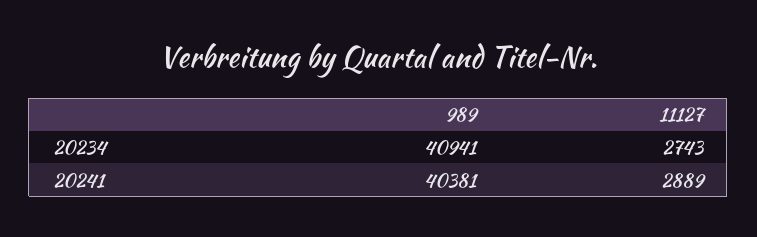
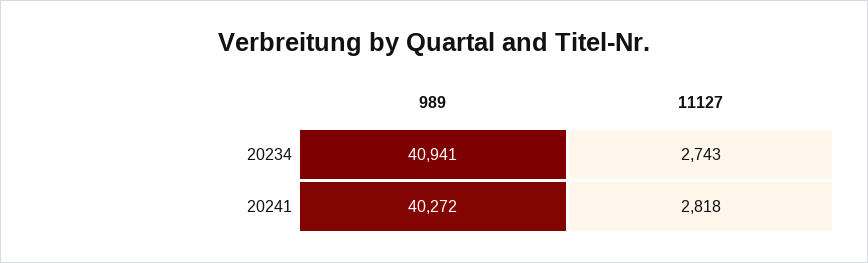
  {
    "989": {
      "20234": 40941,
-     "20241": 40381
+     "20241": 40272
    },
    "11127": {
      "20234": 2743,
-     "20241": 2889
+     "20241": 2818
    }
  }

